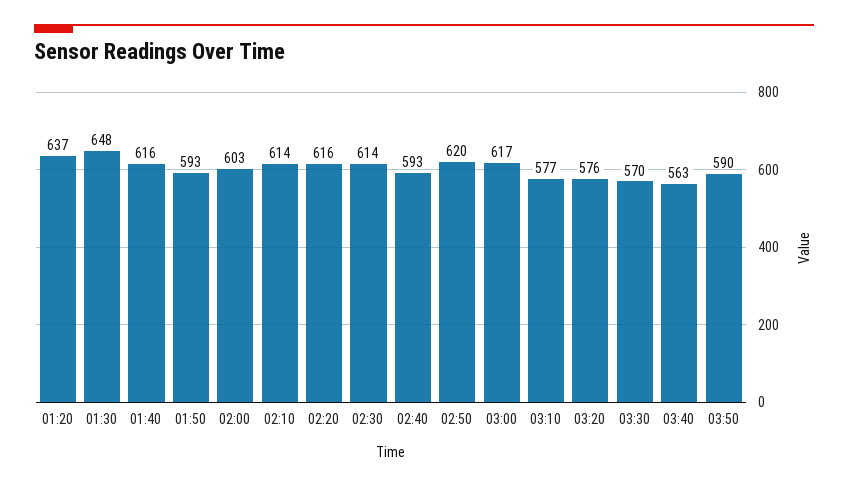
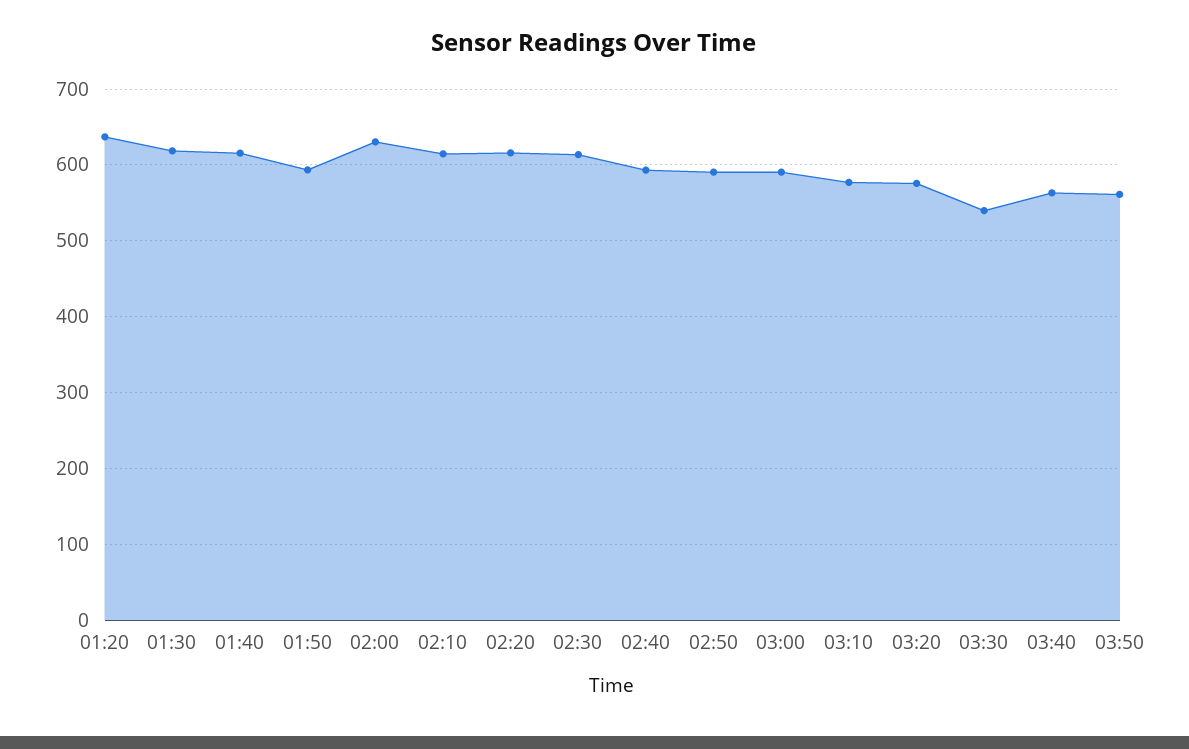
  {
    "01:20": 637,
-   "01:30": 648,
+   "01:30": 620,
    "01:40": 616,
    "01:50": 593,
-   "02:00": 603,
+   "02:00": 630,
    "02:10": 614,
    "02:20": 616,
    "02:30": 614,
    "02:40": 593,
-   "02:50": 620,
+   "02:50": 590,
-   "03:00": 617,
+   "03:00": 590,
    "03:10": 577,
    "03:20": 576,
-   "03:30": 570,
+   "03:30": 540,
    "03:40": 563,
-   "03:50": 590
+   "03:50": 560
  }

